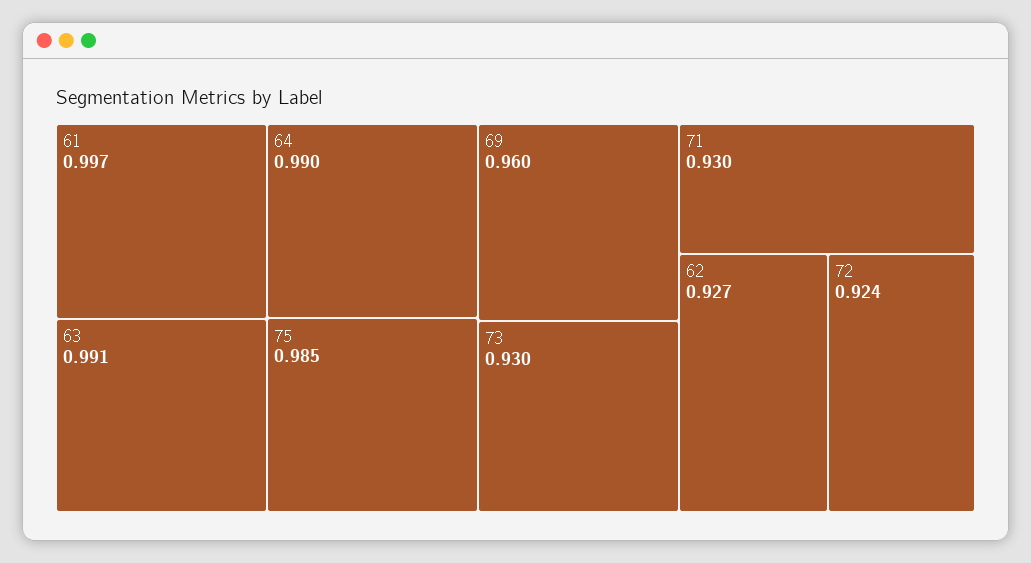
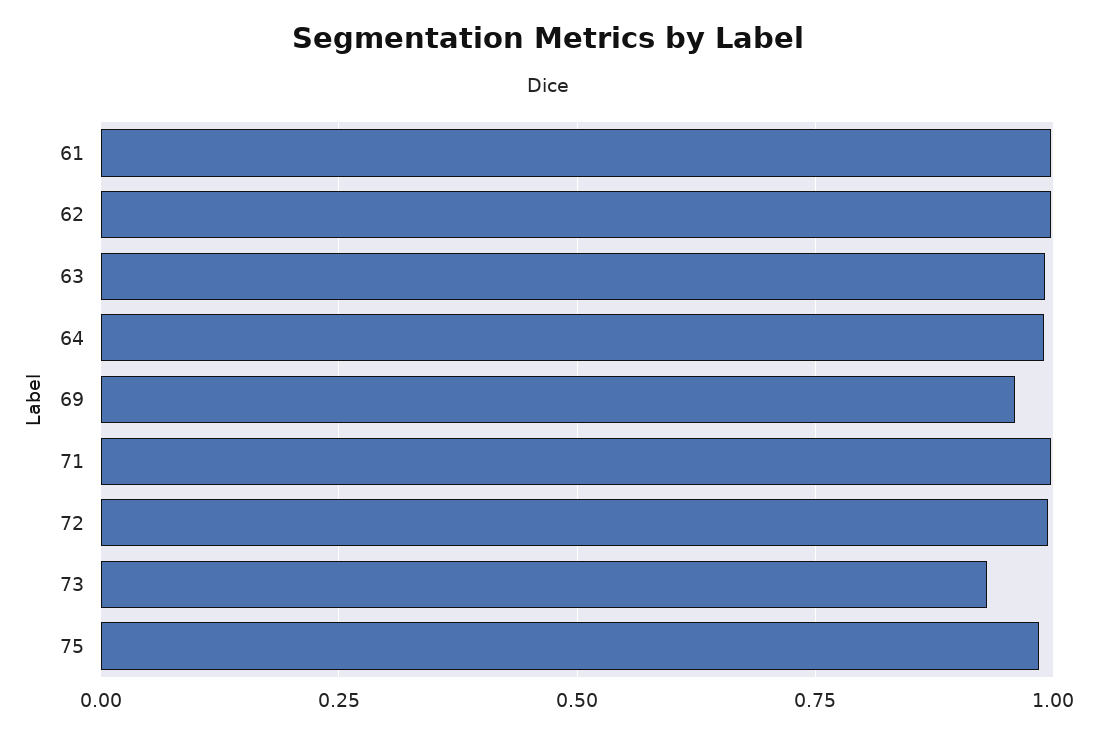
  {
    "61": 0.997,
    "63": 0.991,
    "64": 0.99,
    "75": 0.985,
    "69": 0.96,
    "73": 0.93,
-   "71": 0.93,
+   "71": 1,
-   "62": 0.927,
+   "62": 1,
-   "72": 0.924
+   "72": 1
  }

